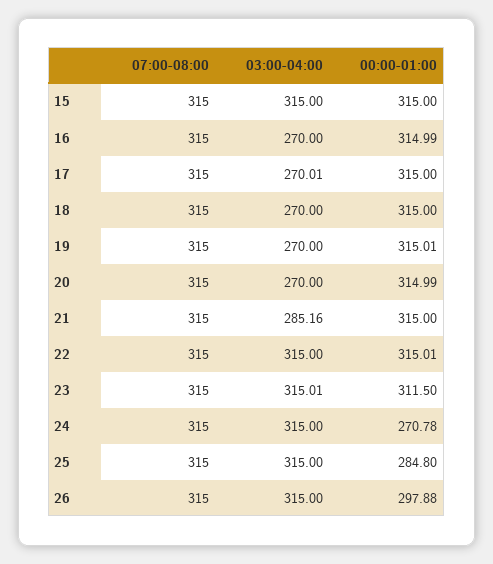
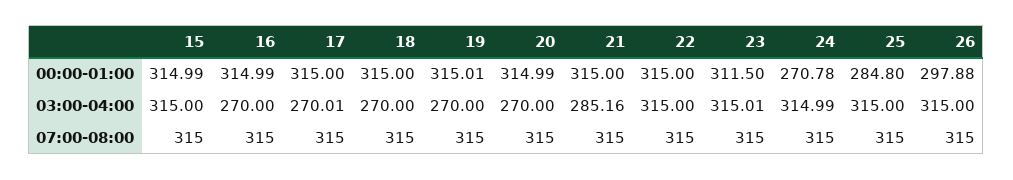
  {
    "07:00-08:00": {
      "15": 315,
      "16": 315,
      "17": 315,
      "18": 315,
      "19": 315,
      "20": 315,
      "21": 315,
      "22": 315,
      "23": 315,
      "24": 315,
      "25": 315,
      "26": 315
    },
    "03:00-04:00": {
      "15": 315,
      "16": 270,
      "17": 270.01,
      "18": 270,
      "19": 270,
      "20": 270,
      "21": 285.16,
      "22": 315,
      "23": 315.01,
-     "24": 315,
+     "24": 314.99,
      "25": 315,
      "26": 315
    },
    "00:00-01:00": {
-     "15": 315,
+     "15": 314.99,
      "16": 314.99,
      "17": 315,
      "18": 315,
      "19": 315.01,
      "20": 314.99,
      "21": 315,
-     "22": 315.01,
+     "22": 315,
      "23": 311.5,
      "24": 270.78,
      "25": 284.8,
      "26": 297.88
    }
  }

